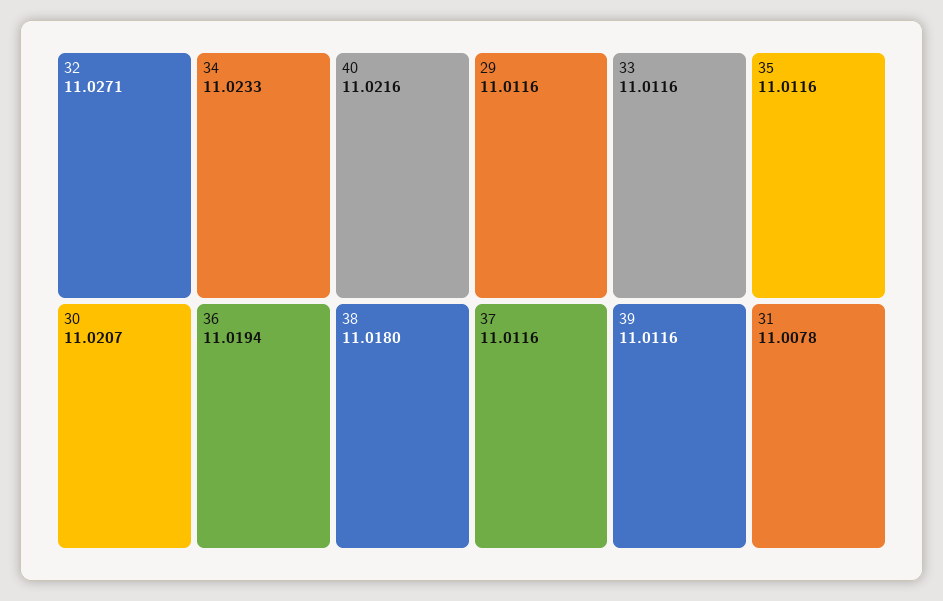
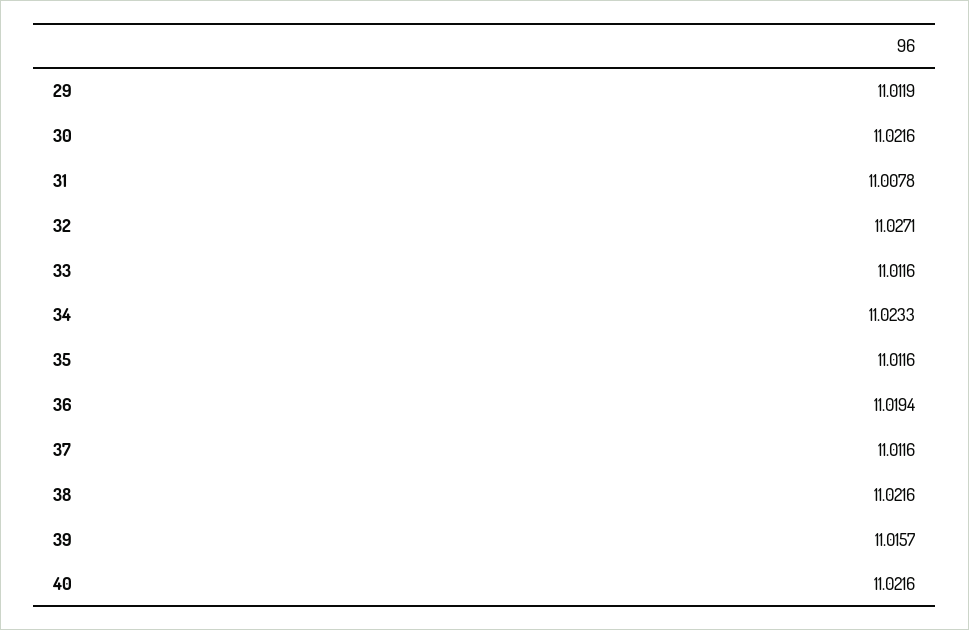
  {
    "32": 11.0271,
    "34": 11.0233,
    "40": 11.0216,
-   "30": 11.0207,
+   "30": 11.0216,
    "36": 11.0194,
-   "38": 11.018,
+   "38": 11.0216,
-   "29": 11.0116,
+   "29": 11.0119,
    "33": 11.0116,
    "35": 11.0116,
    "37": 11.0116,
-   "39": 11.0116,
+   "39": 11.0157,
    "31": 11.0078
  }

